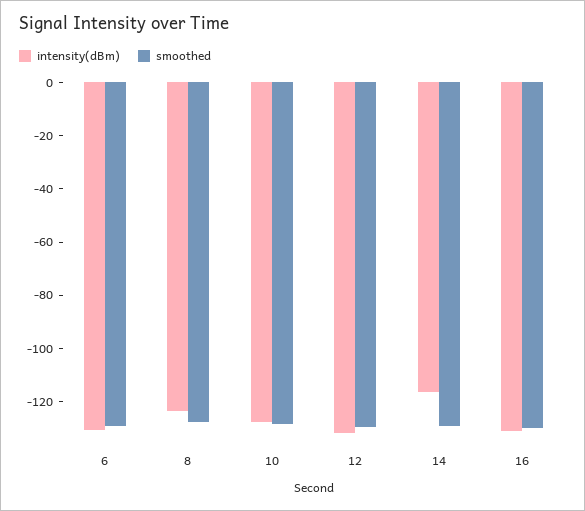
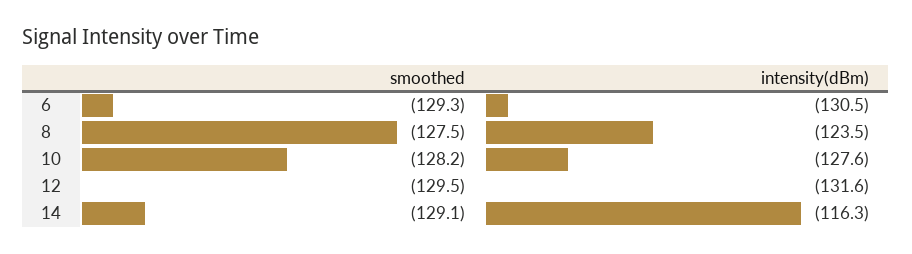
  {
    "intensity(dBm)": {
      "6": -130.5,
      "8": -123.5,
      "10": -127.6,
      "12": -131.6,
-     "14": -116.3,
+     "14": -116.3
-     "16": -130
    },
    "smoothed": {
      "6": -129.3,
      "8": -127.5,
      "10": -128.2,
      "12": -129.5,
-     "14": -129.1,
+     "14": -129.1
-     "16": -130
    }
  }

